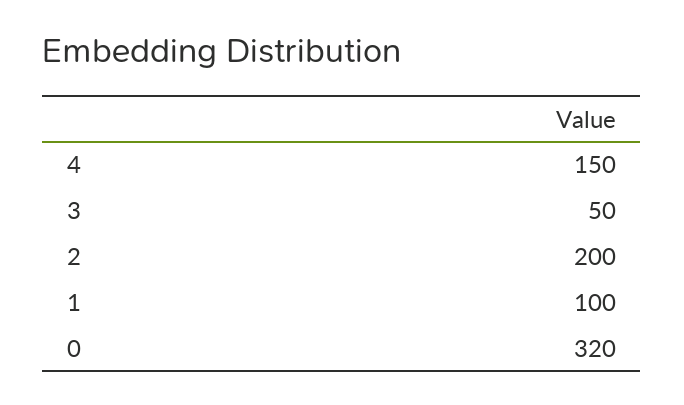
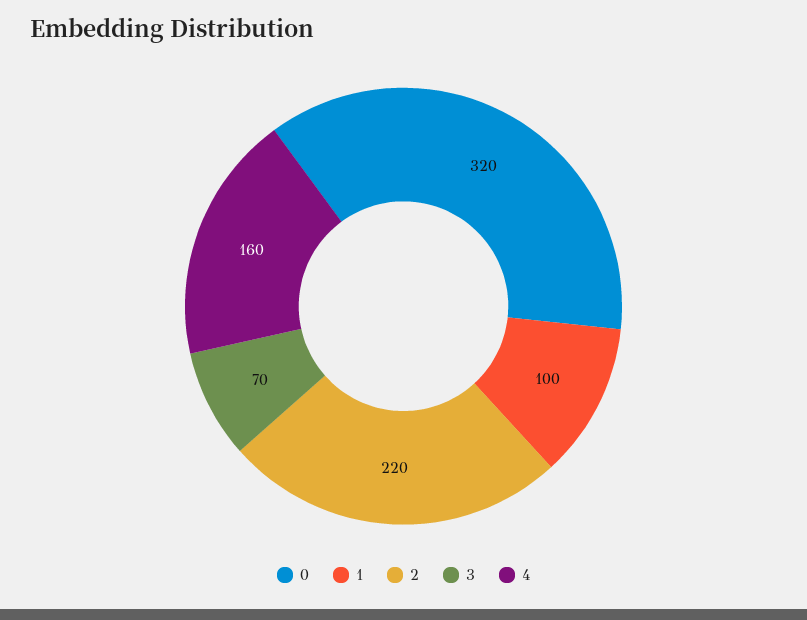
  {
-   "4": 150,
+   "4": 160,
-   "3": 50,
+   "3": 70,
-   "2": 200,
+   "2": 220,
    "1": 100,
    "0": 320
  }

